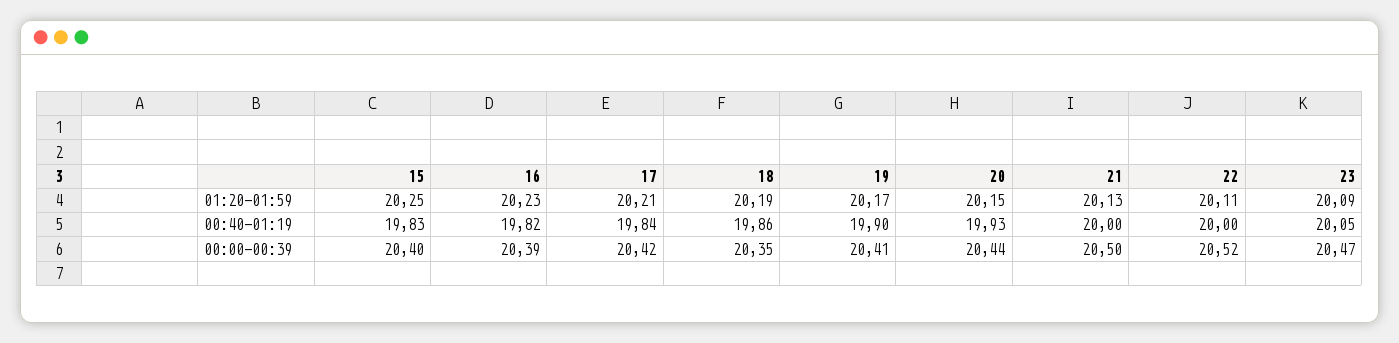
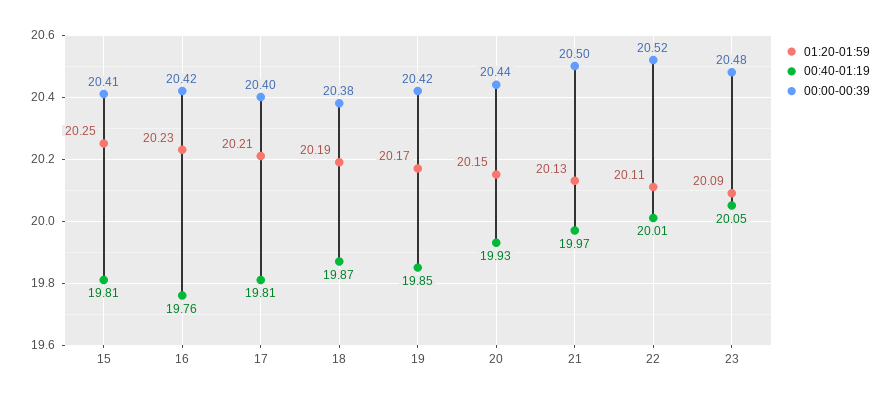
  {
    "01:20-01:59": {
      "15": 20.25,
      "16": 20.23,
      "17": 20.21,
      "18": 20.19,
      "19": 20.17,
      "20": 20.15,
      "21": 20.13,
      "22": 20.11,
      "23": 20.09
    },
    "00:40-01:19": {
-     "15": 19.83,
+     "15": 19.81,
-     "16": 19.82,
+     "16": 19.76,
-     "17": 19.84,
+     "17": 19.81,
-     "18": 19.86,
+     "18": 19.87,
-     "19": 19.9,
+     "19": 19.85,
      "20": 19.93,
-     "21": 20,
+     "21": 19.97,
-     "22": 20,
+     "22": 20.01,
      "23": 20.05
    },
    "00:00-00:39": {
-     "15": 20.4,
+     "15": 20.41,
-     "16": 20.39,
+     "16": 20.42,
-     "17": 20.42,
+     "17": 20.4,
-     "18": 20.35,
+     "18": 20.38,
-     "19": 20.41,
+     "19": 20.42,
      "20": 20.44,
      "21": 20.5,
      "22": 20.52,
-     "23": 20.47
+     "23": 20.48
    }
  }

